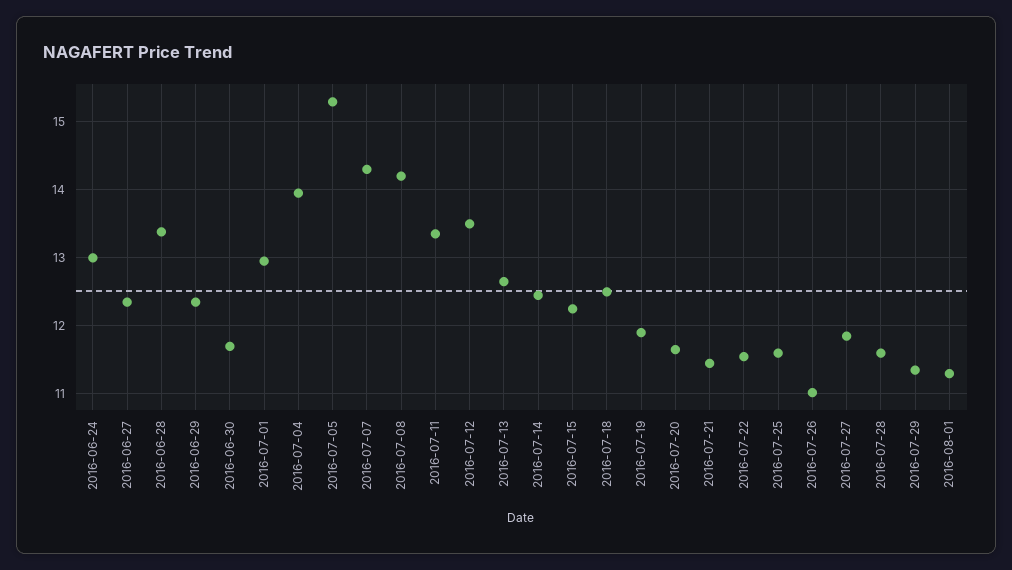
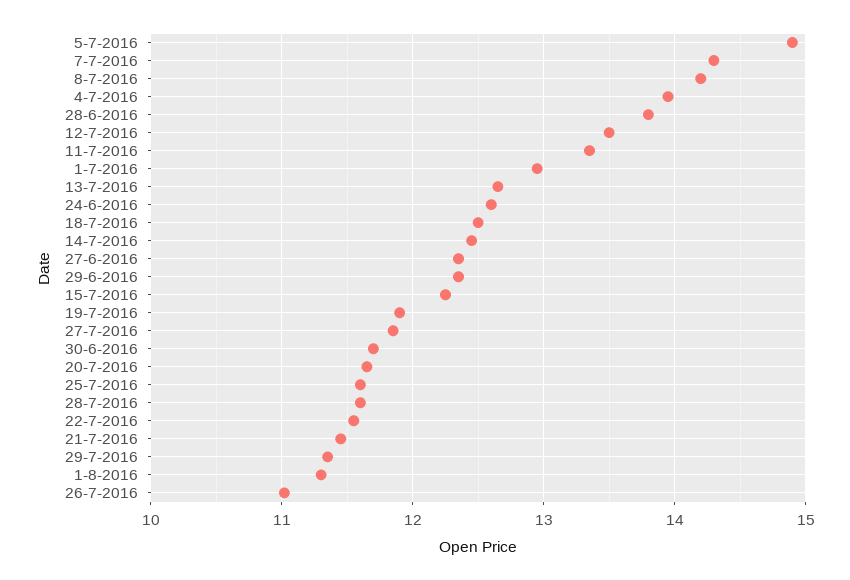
  {
-   "2016-06-24": 13,
+   "2016-06-24": 12.6,
    "2016-06-27": 12.4,
-   "2016-06-28": 13.4,
+   "2016-06-28": 13.8,
    "2016-06-29": 12.4,
    "2016-06-30": 11.7,
    "2016-07-01": 13,
    "2016-07-04": 14,
-   "2016-07-05": 15.3,
+   "2016-07-05": 14.9,
    "2016-07-07": 14.3,
    "2016-07-08": 14.2,
    "2016-07-11": 13.4,
    "2016-07-12": 13.5,
    "2016-07-13": 12.7,
    "2016-07-14": 12.5,
    "2016-07-15": 12.3,
    "2016-07-18": 12.5,
    "2016-07-19": 11.9,
    "2016-07-20": 11.7,
    "2016-07-21": 11.5,
    "2016-07-22": 11.6,
    "2016-07-25": 11.6,
    "2016-07-26": 11,
    "2016-07-27": 11.9,
    "2016-07-28": 11.6,
    "2016-07-29": 11.4,
    "2016-08-01": 11.3
  }

